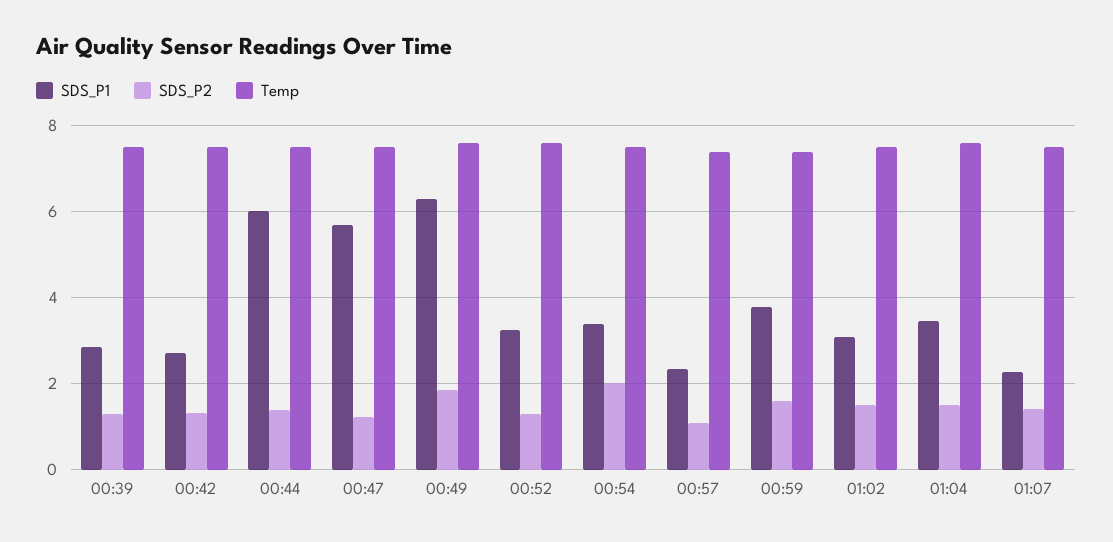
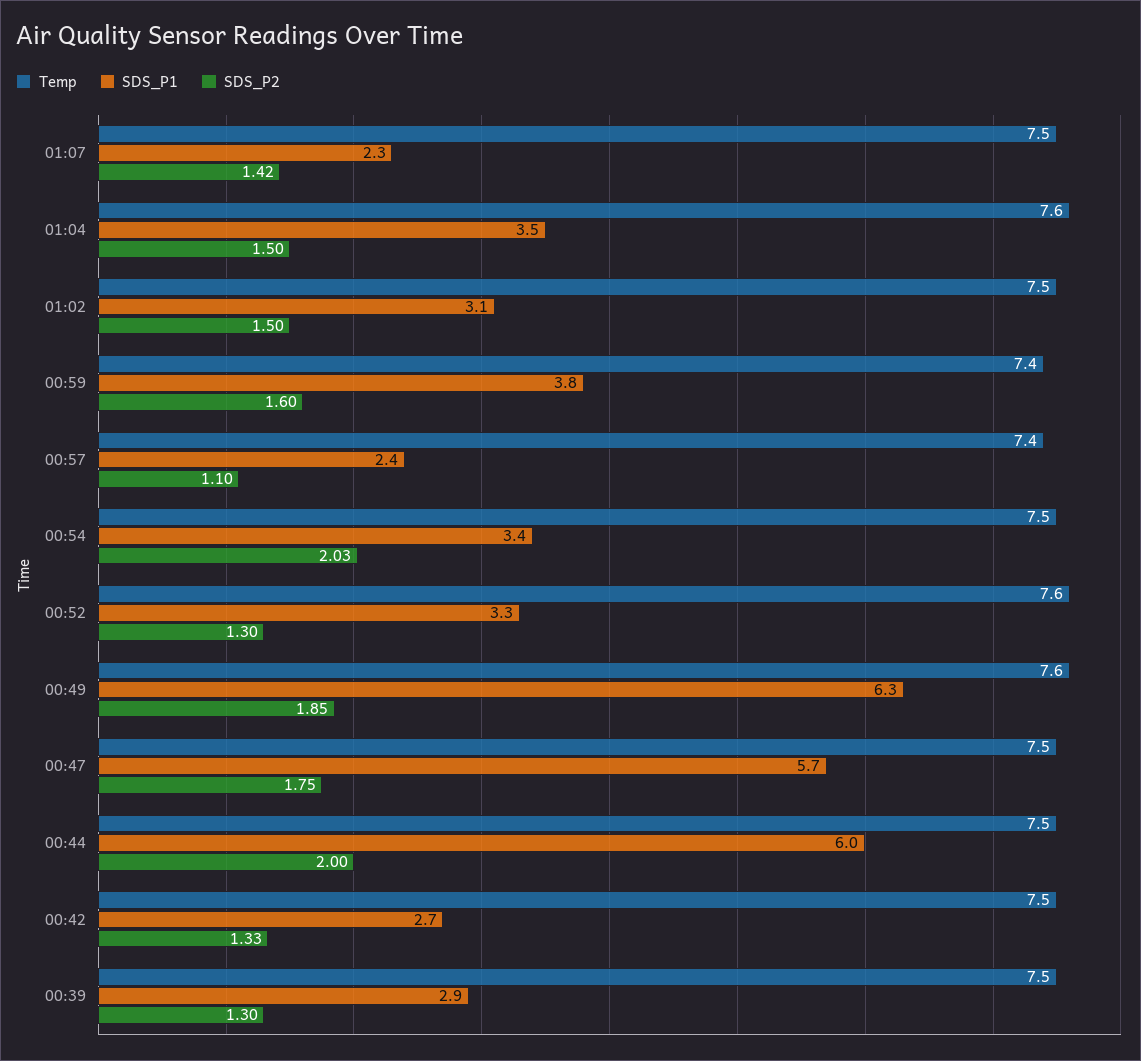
  {
    "SDS_P1": {
      "00:39": 2.9,
      "00:42": 2.7,
      "00:44": 6,
      "00:47": 5.7,
      "00:49": 6.3,
      "00:52": 3.3,
      "00:54": 3.4,
      "00:57": 2.4,
      "00:59": 3.8,
      "01:02": 3.1,
      "01:04": 3.5,
      "01:07": 2.3
    },
    "SDS_P2": {
      "00:39": 1.3,
      "00:42": 1.33,
-     "00:44": 1.4,
+     "00:44": 2,
-     "00:47": 1.2,
+     "00:47": 1.75,
      "00:49": 1.85,
      "00:52": 1.3,
      "00:54": 2.03,
      "00:57": 1.1,
      "00:59": 1.6,
      "01:02": 1.5,
      "01:04": 1.5,
      "01:07": 1.42
    },
    "Temp": {
      "00:39": 7.5,
      "00:42": 7.5,
      "00:44": 7.5,
      "00:47": 7.5,
      "00:49": 7.6,
      "00:52": 7.6,
      "00:54": 7.5,
      "00:57": 7.4,
      "00:59": 7.4,
      "01:02": 7.5,
      "01:04": 7.6,
      "01:07": 7.5
    }
  }

